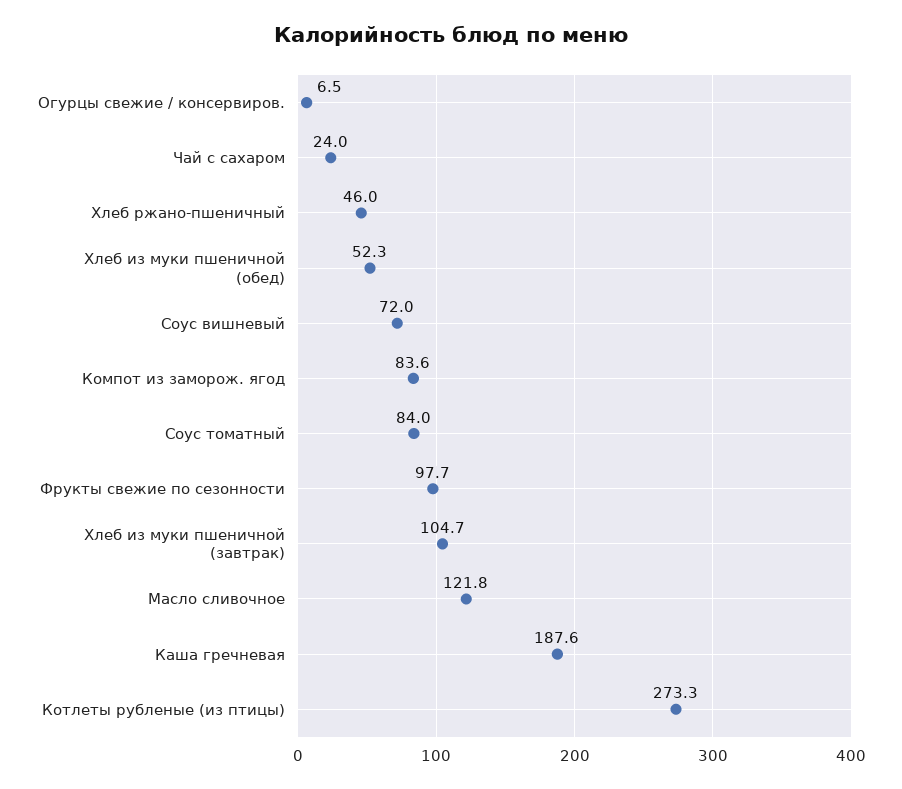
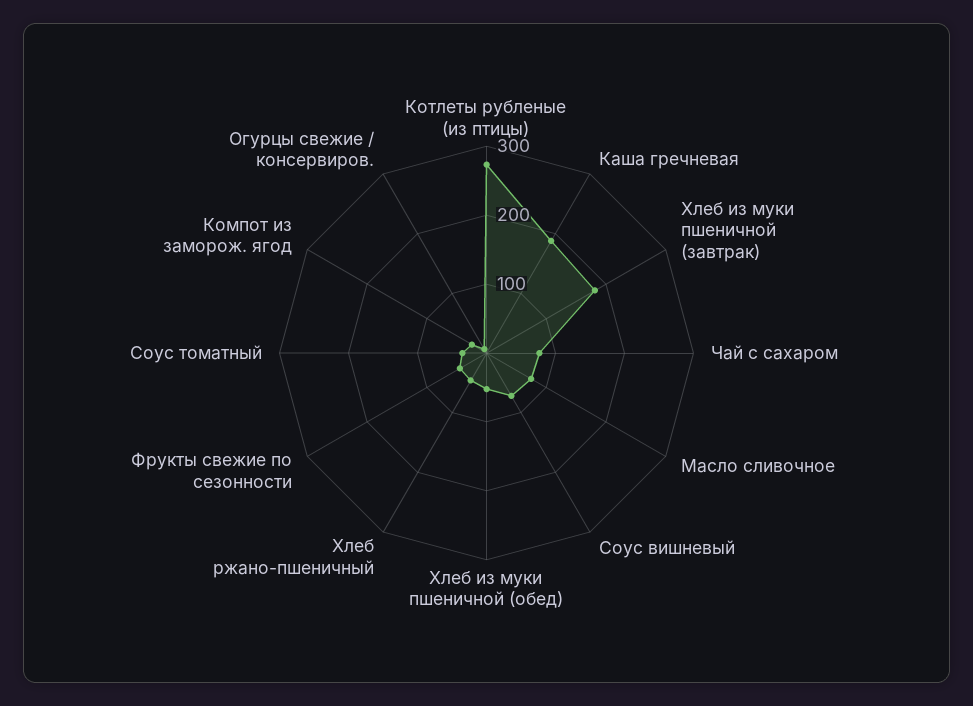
  {
    "Огурцы свежие / консервиров.": 6.5,
-   "Чай с сахаром": 24,
+   "Чай с сахаром": 80,
    "Хлеб ржано-пшеничный": 46,
    "Хлеб из муки пшеничной (обед)": 52.3,
    "Соус вишневый": 72,
-   "Компот из заморож. ягод": 83.6,
+   "Компот из заморож. ягод": 20,
-   "Соус томатный": 84,
+   "Соус томатный": 40,
-   "Фрукты свежие по сезонности": 97.7,
+   "Фрукты свежие по сезонности": 40,
-   "Хлеб из муки пшеничной (завтрак)": 104.7,
+   "Хлеб из муки пшеничной (завтрак)": 180,
-   "Масло сливочное": 121.8,
+   "Масло сливочное": 80,
    "Каша гречневая": 187.6,
    "Котлеты рубленые (из птицы)": 273.3
  }

